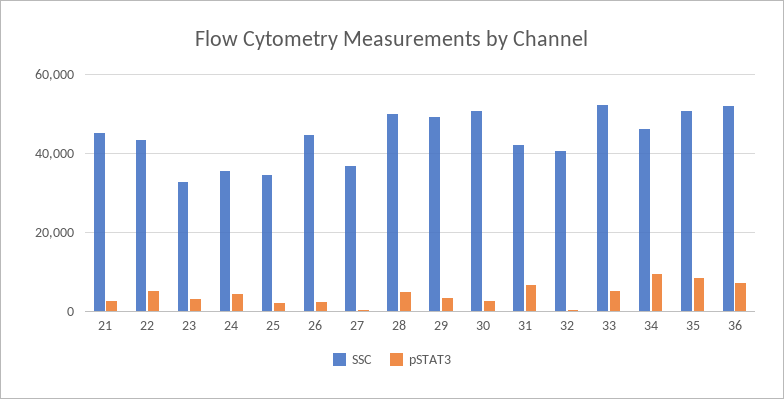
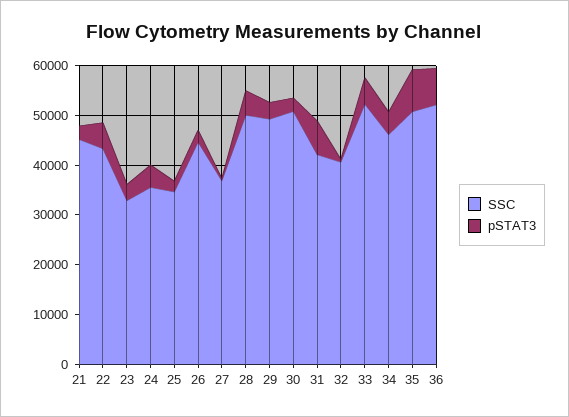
  {
    "SSC": {
      "21": 46000,
      "22": 44000,
      "23": 32000,
      "24": 36000,
      "25": 34000,
      "26": 44000,
      "27": 36000,
      "28": 50000,
      "29": 50000,
      "30": 50000,
      "31": 42000,
      "32": 40000,
      "33": 52000,
      "34": 46000,
      "35": 50000,
      "36": 52000
    },
    "pSTAT3": {
      "21": 2000,
      "22": 6000,
      "23": 4000,
      "24": 4000,
      "25": 2000,
      "26": 2000,
      "27": 0,
      "28": 4000,
      "29": 4000,
      "30": 2000,
      "31": 6000,
      "32": 0,
      "33": 6000,
-     "34": 10000,
+     "34": 4000,
      "35": 8000,
      "36": 8000
    }
  }

